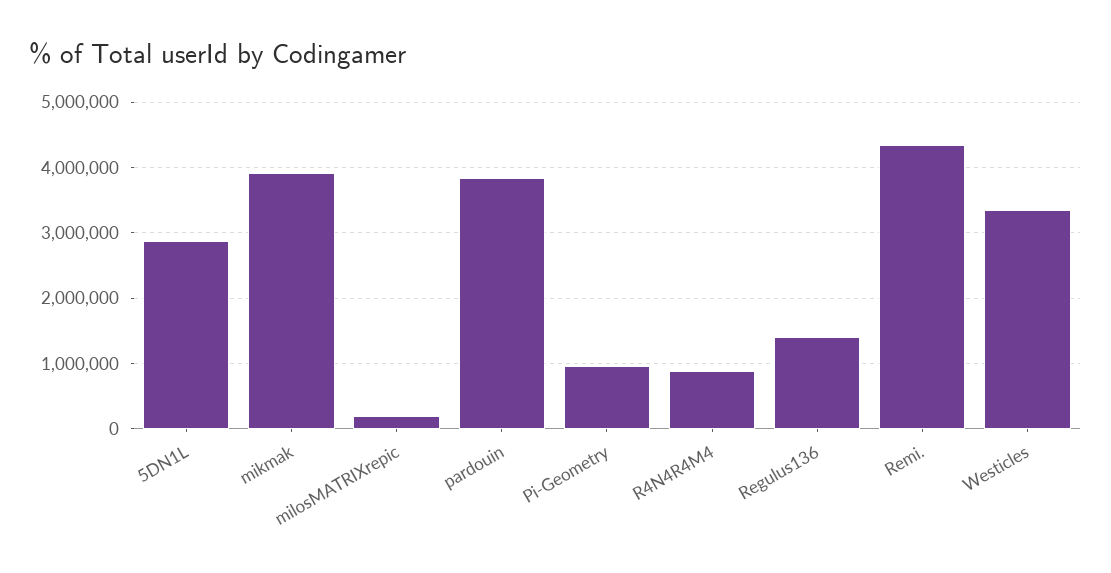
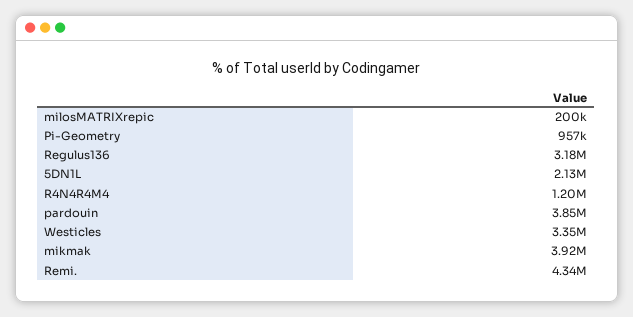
  {
-   "5DN1L": 2900000,
+   "5DN1L": 2130000,
    "mikmak": 3920000,
    "milosMATRIXrepic": 200000,
    "pardouin": 3850000,
    "Pi-Geometry": 957000,
-   "R4N4R4M4": 900000,
+   "R4N4R4M4": 1200000,
-   "Regulus136": 1400000,
+   "Regulus136": 3180000,
    "Remi.": 4340000,
    "Westicles": 3350000
  }

